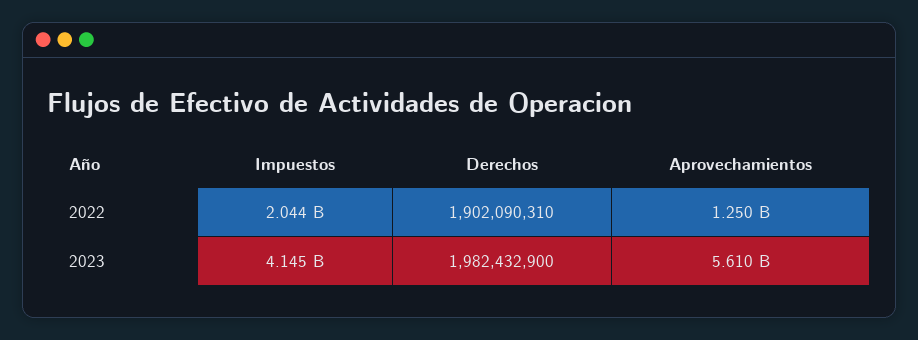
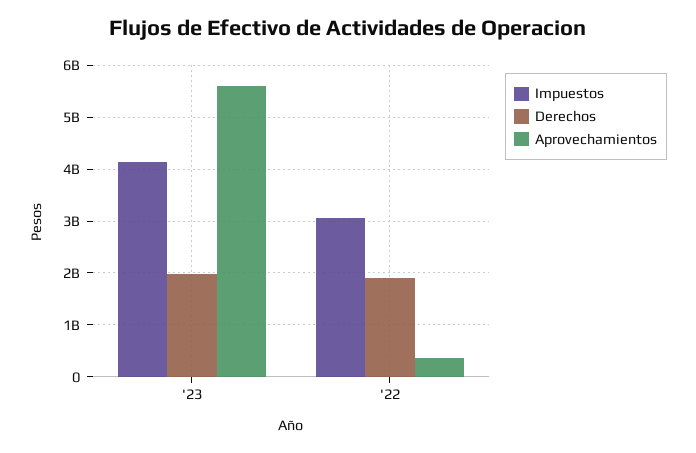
  {
    "Impuestos": {
-     "2022": 2044000000,
+     "2022": 3000000000,
      "2023": 4145000000
    },
    "Derechos": {
      "2022": 1902090310,
      "2023": 1982432900
    },
    "Aprovechamientos": {
-     "2022": 1250000000,
+     "2022": 400000000,
      "2023": 5610000000
    }
  }

